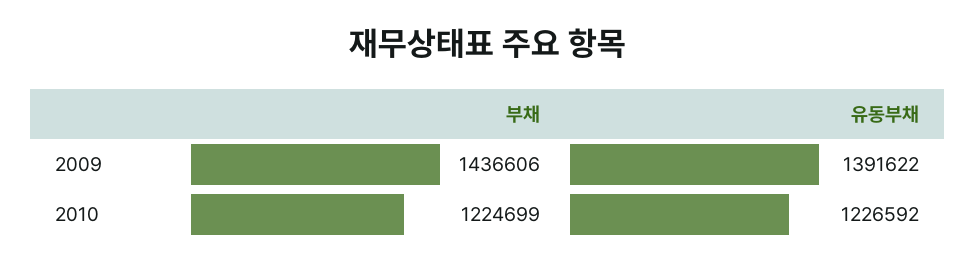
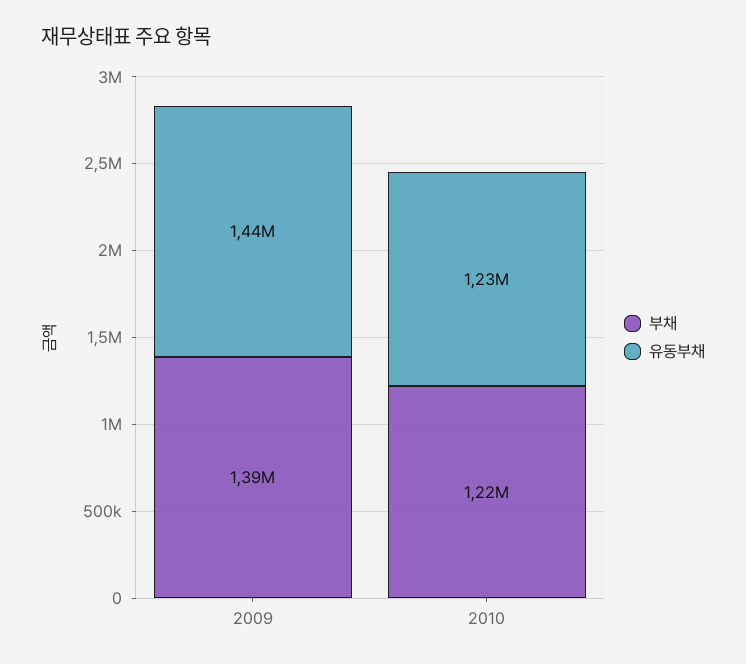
  {
    "부채": {
-     "2009": 1436606,
+     "2009": 1390000,
      "2010": 1224699
    },
    "유동부채": {
-     "2009": 1391622,
+     "2009": 1440000,
      "2010": 1226592
    }
  }

